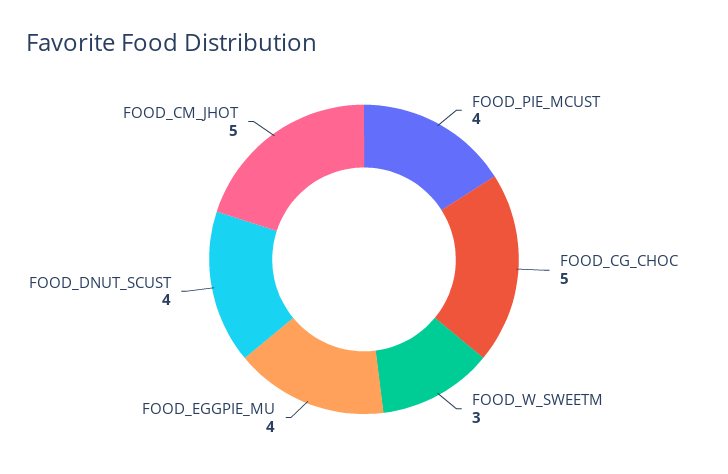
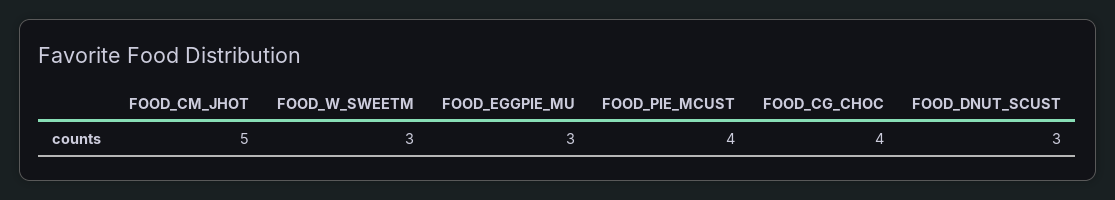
  {
    "FOOD_PIE_MCUST": 4,
-   "FOOD_CG_CHOC": 5,
+   "FOOD_CG_CHOC": 4,
    "FOOD_W_SWEETM": 3,
-   "FOOD_EGGPIE_MU": 4,
+   "FOOD_EGGPIE_MU": 3,
-   "FOOD_DNUT_SCUST": 4,
+   "FOOD_DNUT_SCUST": 3,
    "FOOD_CM_JHOT": 5
  }

